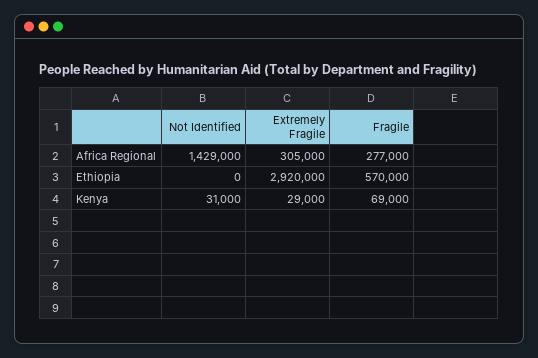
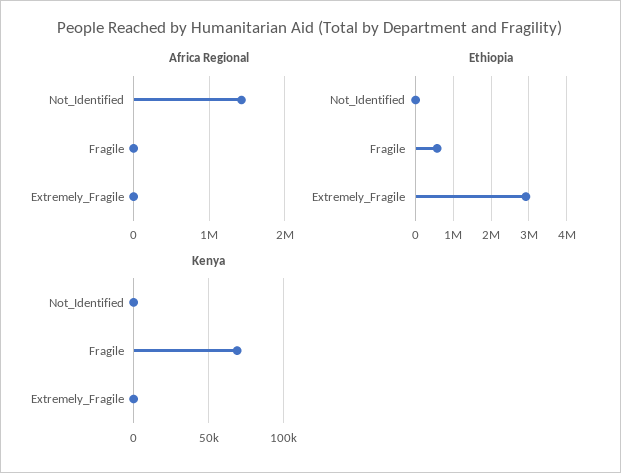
  {
    "Africa Regional": {
      "Not Identified": 1429000,
-     "Extremely Fragile": 305000,
+     "Extremely Fragile": 0,
-     "Fragile": 277000
+     "Fragile": 0
    },
    "Ethiopia": {
      "Not Identified": 0,
      "Extremely Fragile": 2920000,
      "Fragile": 570000
    },
    "Kenya": {
-     "Not Identified": 31000,
+     "Not Identified": 0,
-     "Extremely Fragile": 29000,
+     "Extremely Fragile": 0,
      "Fragile": 69000
    }
  }

